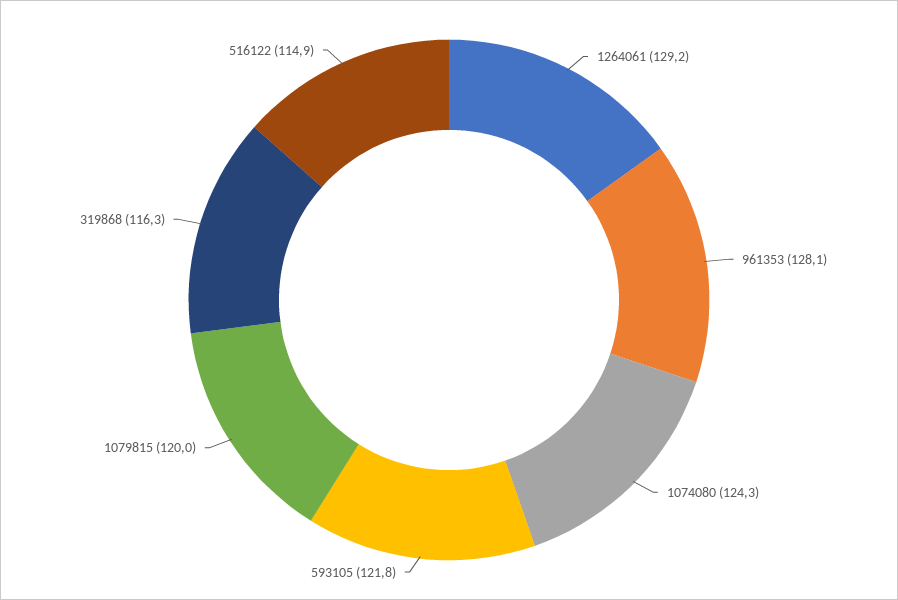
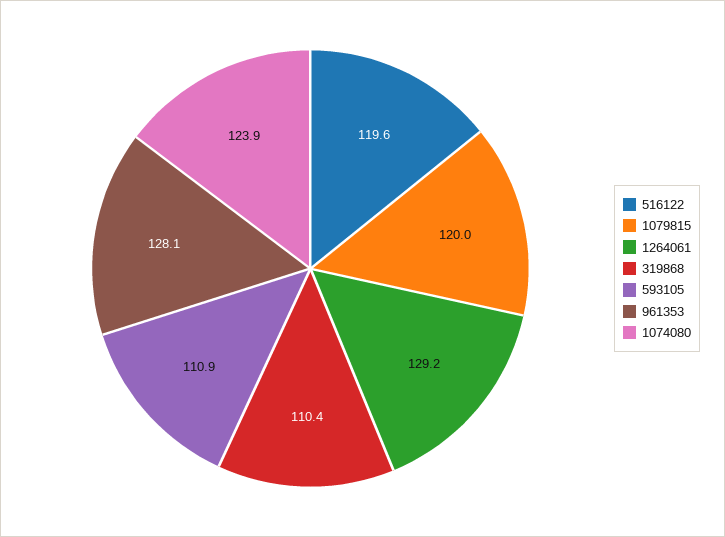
  {
    "1264061": 129.2,
    "961353": 128.1,
-   "1074080": 124.3,
+   "1074080": 123.9,
-   "593105": 121.8,
+   "593105": 110.9,
    "1079815": 120,
-   "319868": 116.3,
+   "319868": 110.4,
-   "516122": 114.9
+   "516122": 119.6
  }

